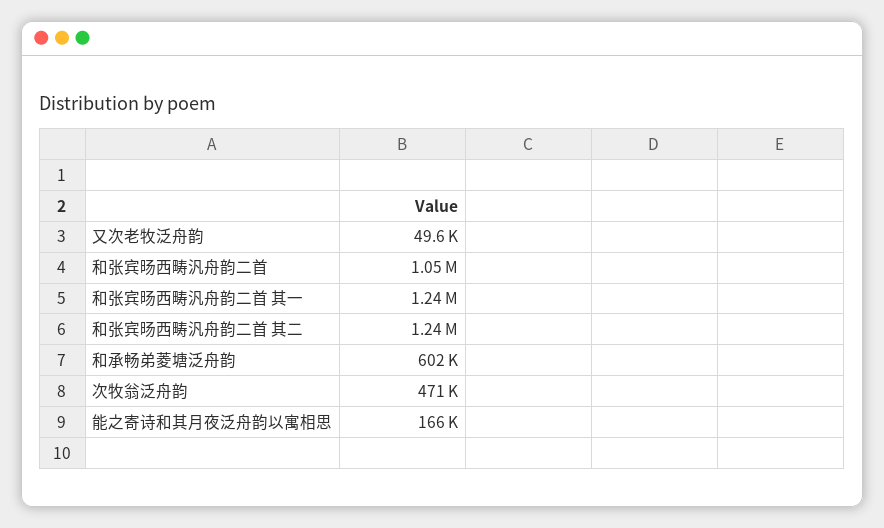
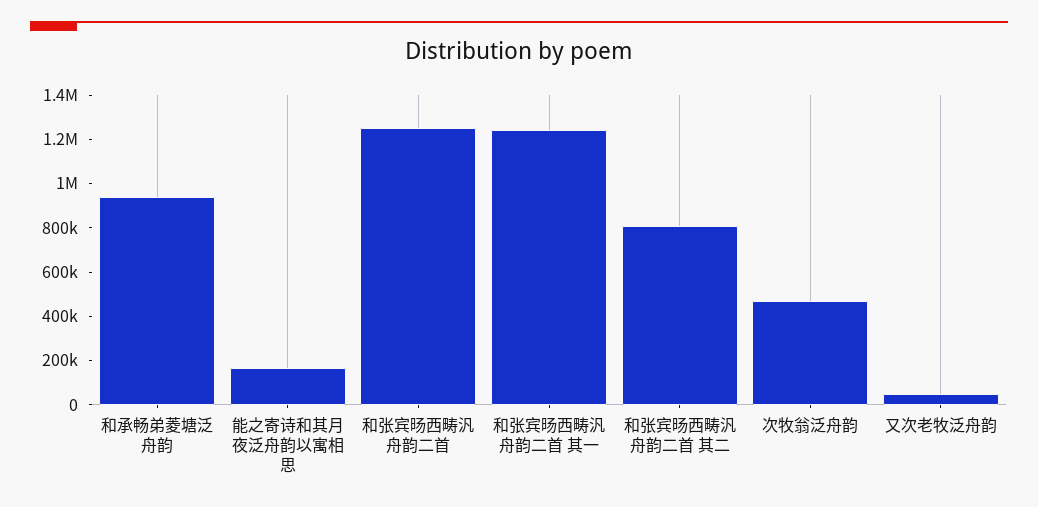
  {
    "又次老牧泛舟韵": 49600,
-   "和张宾旸西畴汎舟韵二首": 1050000,
+   "和张宾旸西畴汎舟韵二首": 1250000,
    "和张宾旸西畴汎舟韵二首 其一": 1240000,
-   "和张宾旸西畴汎舟韵二首 其二": 1240000,
+   "和张宾旸西畴汎舟韵二首 其二": 800000,
-   "和承畅弟菱塘泛舟韵": 602000,
+   "和承畅弟菱塘泛舟韵": 950000,
    "次牧翁泛舟韵": 471000,
    "能之寄诗和其月夜泛舟韵以寓相思": 166000
  }

